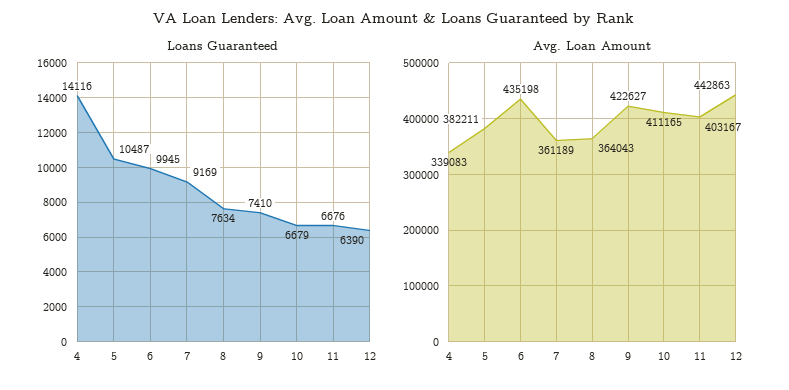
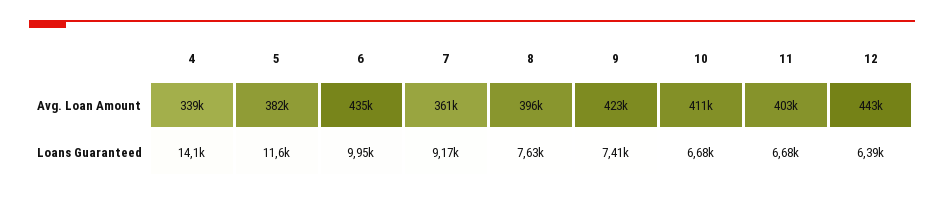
  {
    "Loans Guaranteed": {
      "4": 14116,
-     "5": 10487,
+     "5": 11600,
      "6": 9945,
      "7": 9169,
      "8": 7634,
      "9": 7410,
      "10": 6679,
      "11": 6676,
      "12": 6390
    },
    "Avg. Loan Amount": {
      "4": 339083,
      "5": 382211,
      "6": 435198,
      "7": 361189,
-     "8": 364043,
+     "8": 396000,
      "9": 422627,
      "10": 411165,
      "11": 403167,
      "12": 442863
    }
  }

